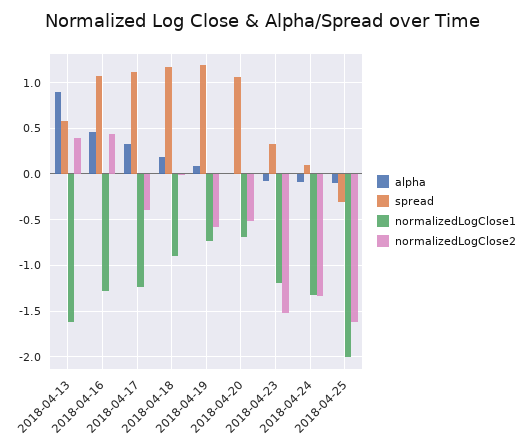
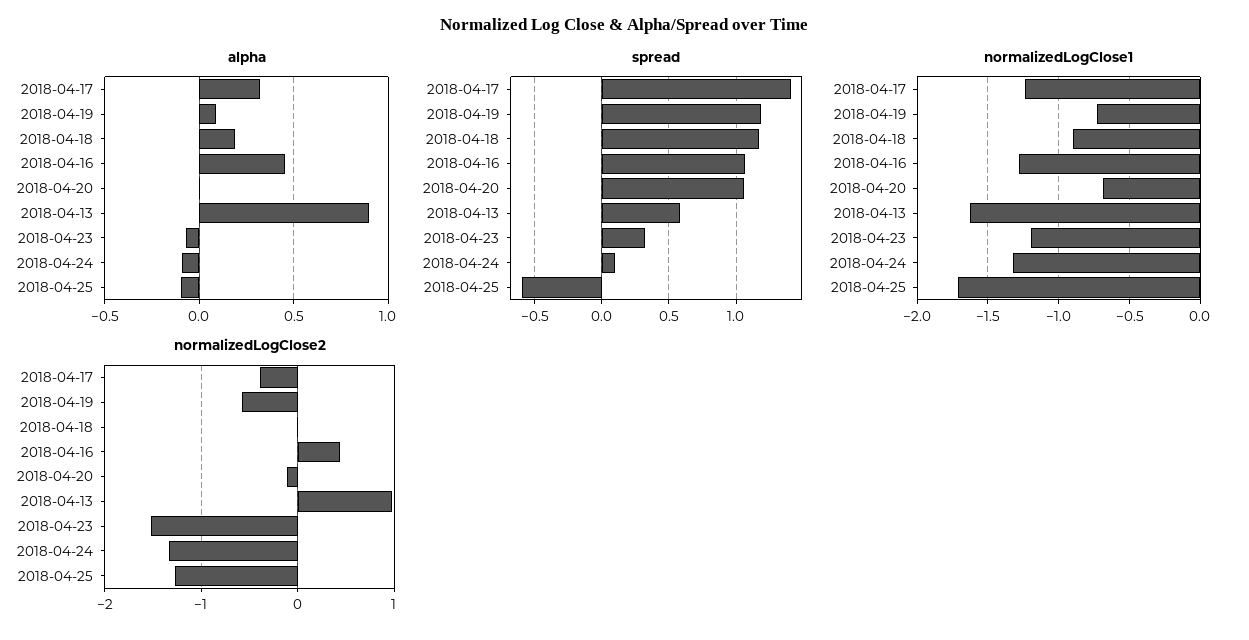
  {
    "alpha": {
      "2018-04-13": 0.9,
      "2018-04-16": 0.45,
      "2018-04-17": 0.3,
      "2018-04-18": 0.2,
      "2018-04-19": 0.1,
      "2018-04-20": 0,
      "2018-04-23": -0.05,
      "2018-04-24": -0.1,
      "2018-04-25": -0.1
    },
    "spread": {
      "2018-04-13": 0.6,
      "2018-04-16": 1.05,
-     "2018-04-17": 1.1,
+     "2018-04-17": 1.4,
      "2018-04-18": 1.15,
      "2018-04-19": 1.2,
      "2018-04-20": 1.05,
      "2018-04-23": 0.3,
      "2018-04-24": 0.1,
-     "2018-04-25": -0.3
+     "2018-04-25": -0.6
    },
    "normalizedLogClose1": {
      "2018-04-13": -1.6,
      "2018-04-16": -1.3,
      "2018-04-17": -1.25,
      "2018-04-18": -0.9,
      "2018-04-19": -0.75,
      "2018-04-20": -0.7,
      "2018-04-23": -1.2,
      "2018-04-24": -1.3,
-     "2018-04-25": -2
+     "2018-04-25": -1.7
    },
    "normalizedLogClose2": {
-     "2018-04-13": 0.4,
+     "2018-04-13": 1,
      "2018-04-16": 0.4,
      "2018-04-17": -0.4,
      "2018-04-18": 0,
      "2018-04-19": -0.6,
-     "2018-04-20": -0.5,
+     "2018-04-20": -0.1,
      "2018-04-23": -1.5,
      "2018-04-24": -1.3,
-     "2018-04-25": -1.6
+     "2018-04-25": -1.3
    }
  }

